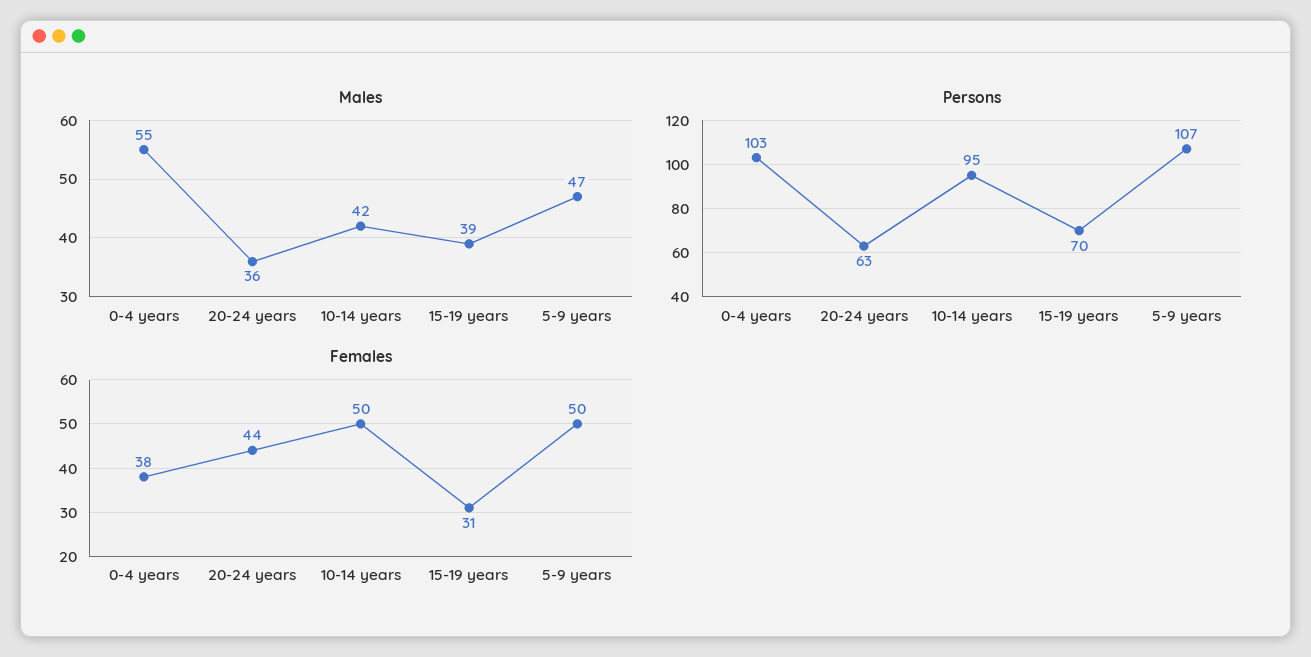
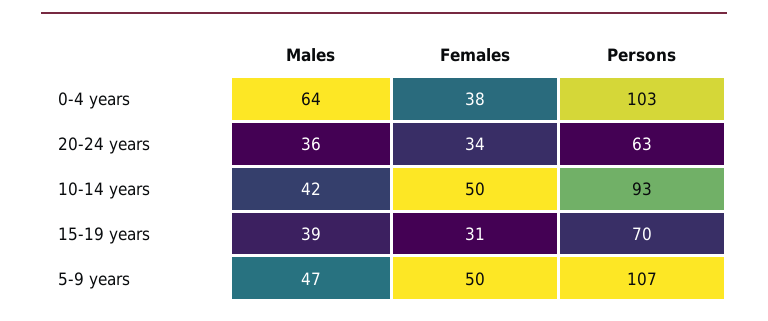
  {
    "Males": {
-     "0-4 years": 55,
+     "0-4 years": 64,
      "20-24 years": 36,
      "10-14 years": 42,
      "15-19 years": 39,
      "5-9 years": 47
    },
    "Persons": {
      "0-4 years": 103,
      "20-24 years": 63,
-     "10-14 years": 95,
+     "10-14 years": 93,
      "15-19 years": 70,
      "5-9 years": 107
    },
    "Females": {
      "0-4 years": 38,
-     "20-24 years": 44,
+     "20-24 years": 34,
      "10-14 years": 50,
      "15-19 years": 31,
      "5-9 years": 50
    }
  }

